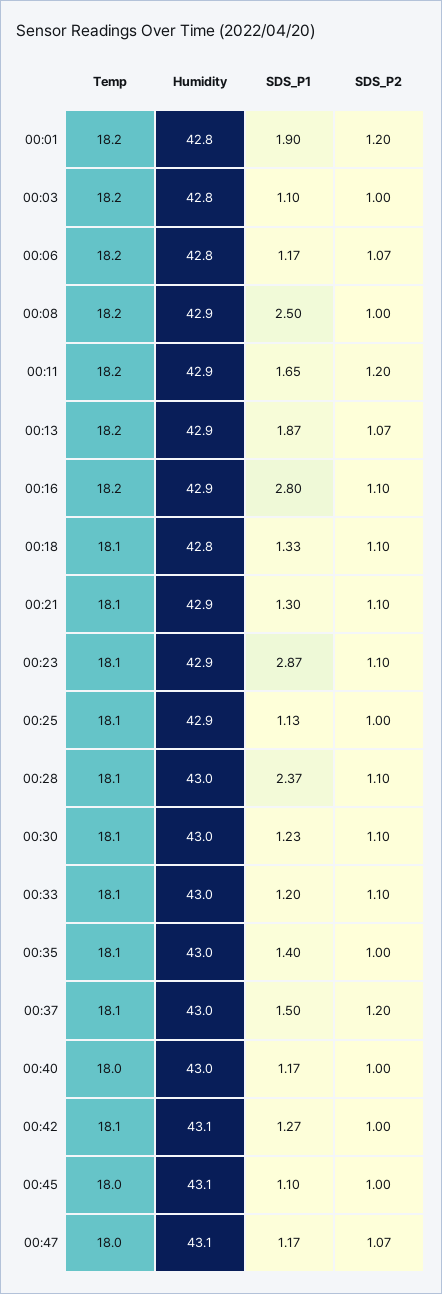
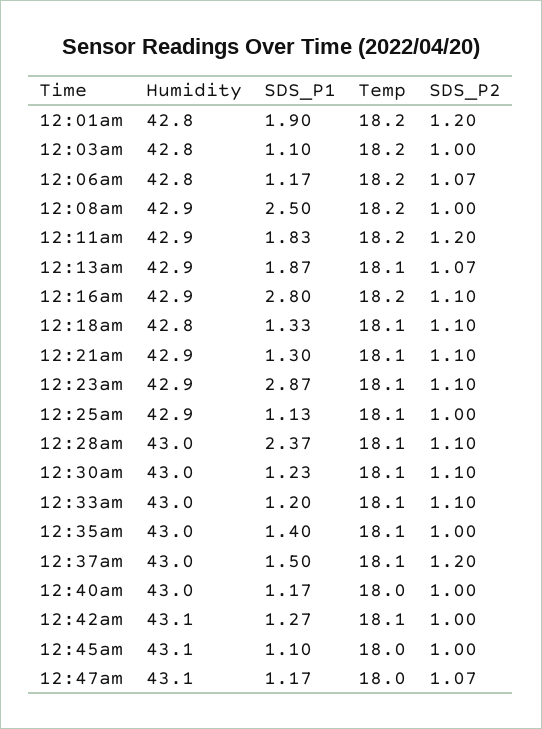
  {
    "Temp": {
      "00:01": 18.2,
      "00:03": 18.2,
      "00:06": 18.2,
      "00:08": 18.2,
      "00:11": 18.2,
-     "00:13": 18.2,
+     "00:13": 18.1,
      "00:16": 18.2,
      "00:18": 18.1,
      "00:21": 18.1,
      "00:23": 18.1,
      "00:25": 18.1,
      "00:28": 18.1,
      "00:30": 18.1,
      "00:33": 18.1,
      "00:35": 18.1,
      "00:37": 18.1,
      "00:40": 18,
      "00:42": 18.1,
      "00:45": 18,
      "00:47": 18
    },
    "Humidity": {
      "00:01": 42.8,
      "00:03": 42.8,
      "00:06": 42.8,
      "00:08": 42.9,
      "00:11": 42.9,
      "00:13": 42.9,
      "00:16": 42.9,
      "00:18": 42.8,
      "00:21": 42.9,
      "00:23": 42.9,
      "00:25": 42.9,
      "00:28": 43,
      "00:30": 43,
      "00:33": 43,
      "00:35": 43,
      "00:37": 43,
      "00:40": 43,
      "00:42": 43.1,
      "00:45": 43.1,
      "00:47": 43.1
    },
    "SDS_P1": {
      "00:01": 1.9,
      "00:03": 1.1,
      "00:06": 1.17,
      "00:08": 2.5,
-     "00:11": 1.65,
+     "00:11": 1.83,
      "00:13": 1.87,
      "00:16": 2.8,
      "00:18": 1.33,
      "00:21": 1.3,
      "00:23": 2.87,
      "00:25": 1.13,
      "00:28": 2.37,
      "00:30": 1.23,
      "00:33": 1.2,
      "00:35": 1.4,
      "00:37": 1.5,
      "00:40": 1.17,
      "00:42": 1.27,
      "00:45": 1.1,
      "00:47": 1.17
    },
    "SDS_P2": {
      "00:01": 1.2,
      "00:03": 1,
      "00:06": 1.07,
      "00:08": 1,
      "00:11": 1.2,
      "00:13": 1.07,
      "00:16": 1.1,
      "00:18": 1.1,
      "00:21": 1.1,
      "00:23": 1.1,
      "00:25": 1,
      "00:28": 1.1,
      "00:30": 1.1,
      "00:33": 1.1,
      "00:35": 1,
      "00:37": 1.2,
      "00:40": 1,
      "00:42": 1,
      "00:45": 1,
      "00:47": 1.07
    }
  }

